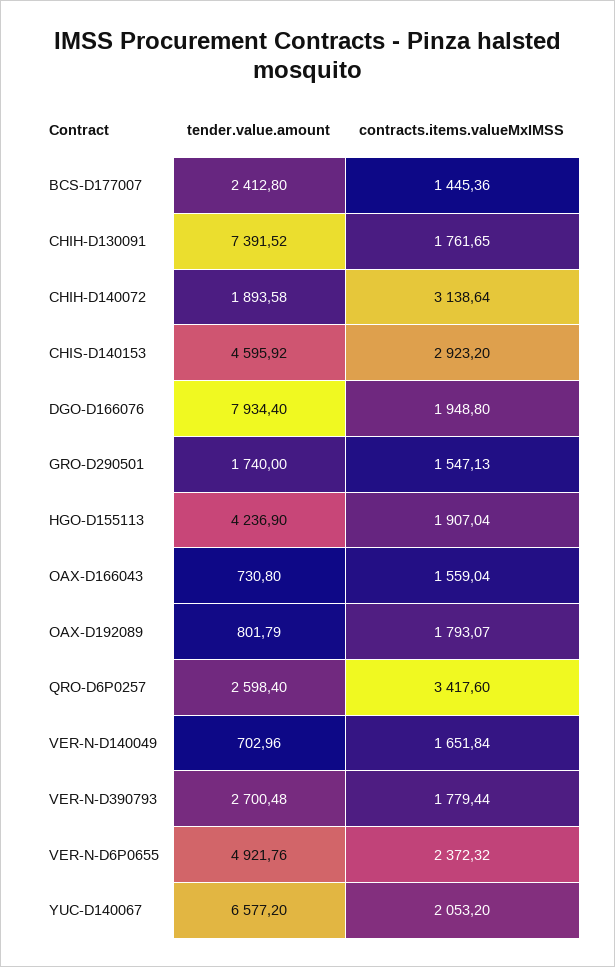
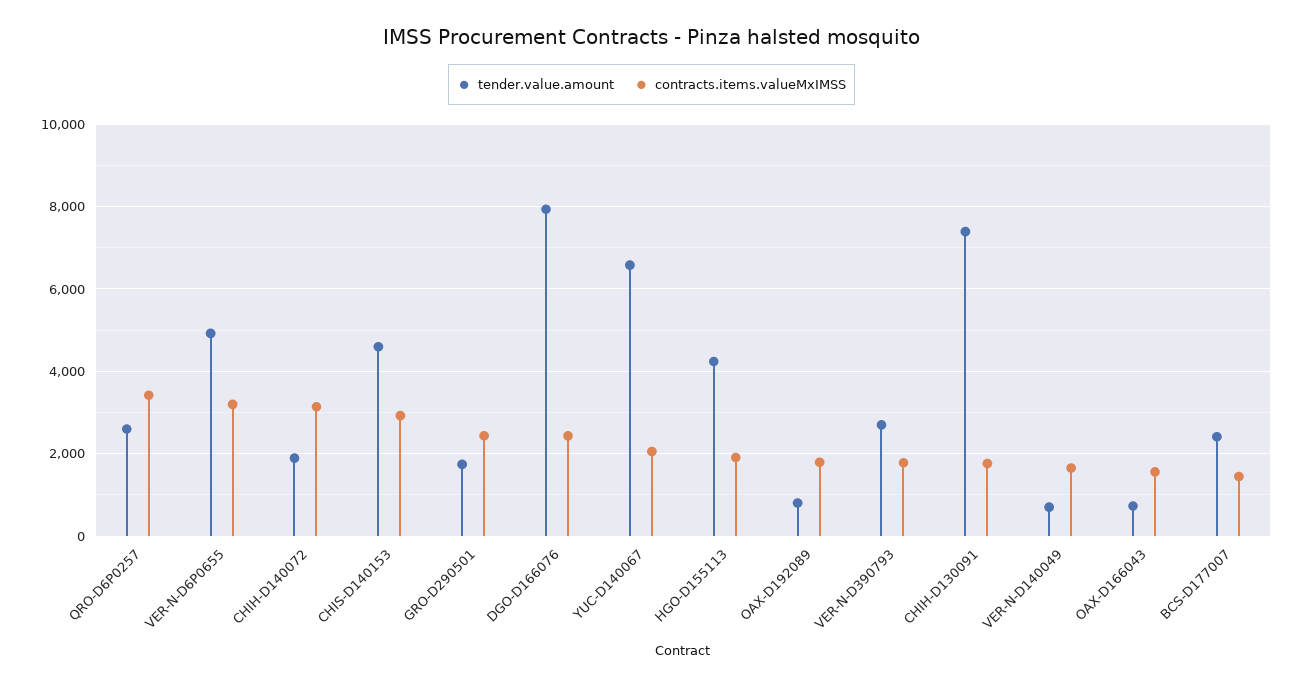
  {
    "tender.value.amount": {
      "BCS-D177007": 2412.8,
      "CHIH-D130091": 7391.52,
      "CHIH-D140072": 1893.58,
      "CHIS-D140153": 4595.92,
      "DGO-D166076": 7934.4,
      "GRO-D290501": 1740,
      "HGO-D155113": 4236.9,
      "OAX-D166043": 730.8,
      "OAX-D192089": 801.79,
      "QRO-D6P0257": 2598.4,
      "VER-N-D140049": 702.96,
      "VER-N-D390793": 2700.48,
      "VER-N-D6P0655": 4921.76,
      "YUC-D140067": 6577.2
    },
    "contracts.items.valueMxIMSS": {
      "BCS-D177007": 1445.36,
      "CHIH-D130091": 1761.65,
      "CHIH-D140072": 3138.64,
      "CHIS-D140153": 2923.2,
-     "DGO-D166076": 1948.8,
+     "DGO-D166076": 2400,
-     "GRO-D290501": 1547.13,
+     "GRO-D290501": 2400,
      "HGO-D155113": 1907.04,
      "OAX-D166043": 1559.04,
      "OAX-D192089": 1793.07,
      "QRO-D6P0257": 3417.6,
      "VER-N-D140049": 1651.84,
      "VER-N-D390793": 1779.44,
-     "VER-N-D6P0655": 2372.32,
+     "VER-N-D6P0655": 3200,
      "YUC-D140067": 2053.2
    }
  }

